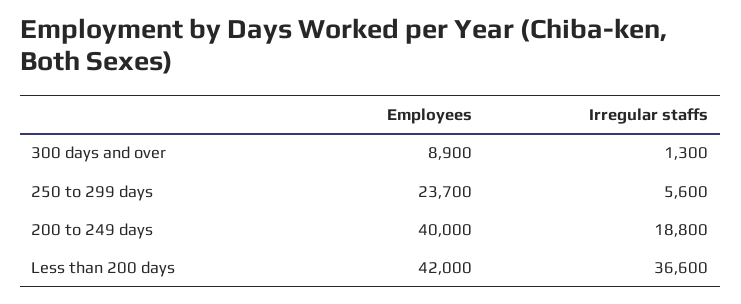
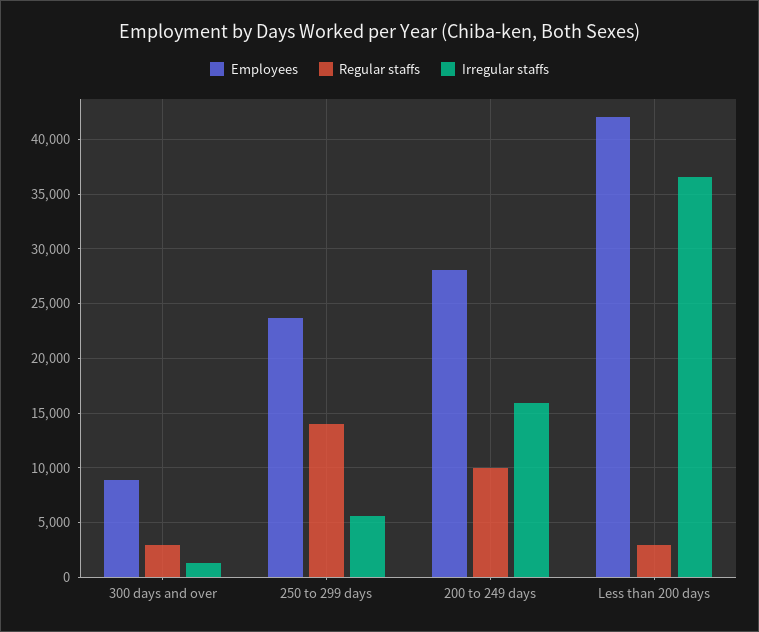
  {
    "Employees": {
      "300 days and over": 8900,
      "250 to 299 days": 23700,
-     "200 to 249 days": 40000,
+     "200 to 249 days": 28000,
      "Less than 200 days": 42000
    },
    "Irregular staffs": {
      "300 days and over": 1300,
      "250 to 299 days": 5600,
-     "200 to 249 days": 18800,
+     "200 to 249 days": 16000,
      "Less than 200 days": 36600
-   }
+   },
+   "Regular staffs": {
+     "300 days and over": 3000,
+     "250 to 299 days": 14000,
+     "200 to 249 days": 10000,
+     "Less than 200 days": 3000
+   }
  }

